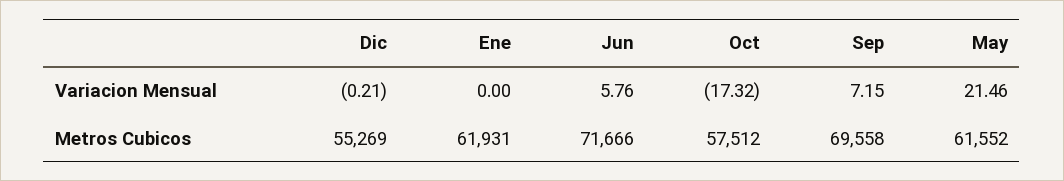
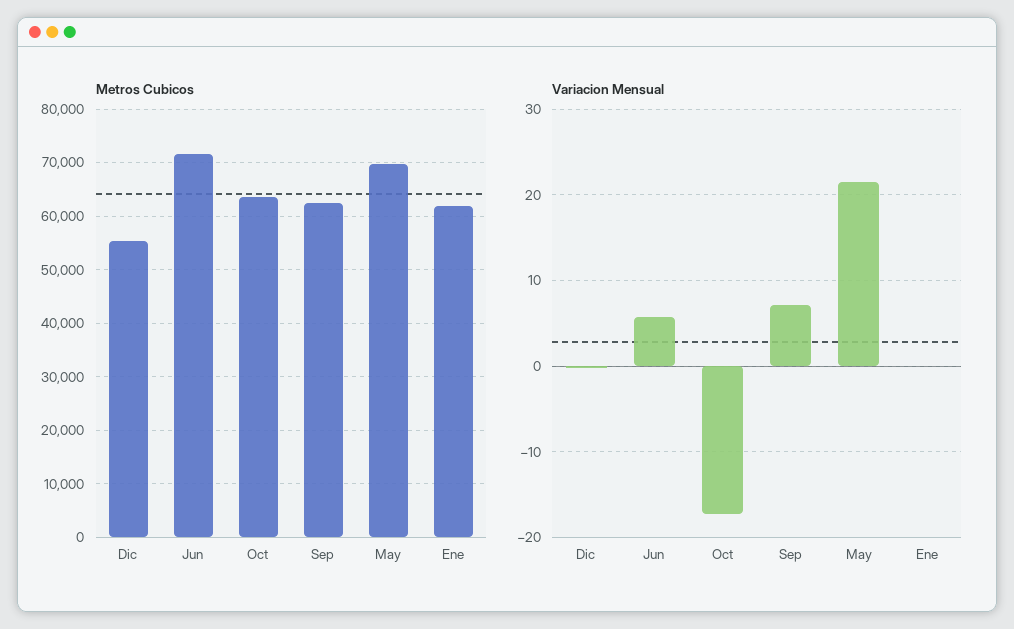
  {
    "Variacion Mensual": {
      "Dic": -0.21,
      "Ene": 0,
      "Jun": 5.76,
      "Oct": -17.32,
      "Sep": 7.15,
      "May": 21.46
    },
    "Metros Cubicos": {
      "Dic": 55269,
      "Ene": 61931,
      "Jun": 71666,
-     "Oct": 57512,
+     "Oct": 64000,
-     "Sep": 69558,
+     "Sep": 62000,
-     "May": 61552
+     "May": 70000
    }
  }

